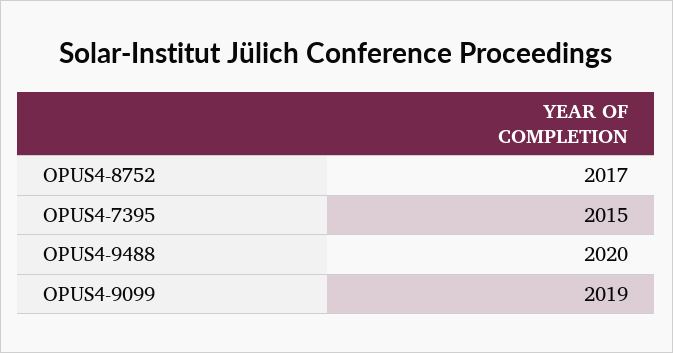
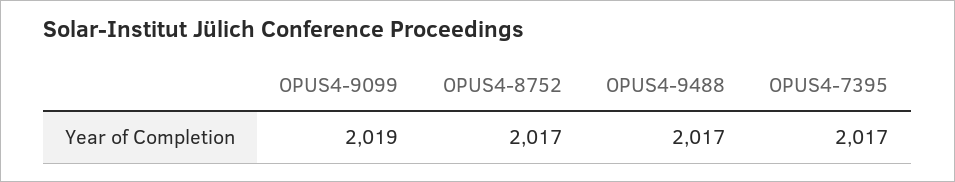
  {
    "OPUS4-8752": 2017,
-   "OPUS4-7395": 2015,
+   "OPUS4-7395": 2017,
-   "OPUS4-9488": 2020,
+   "OPUS4-9488": 2017,
    "OPUS4-9099": 2019
  }

